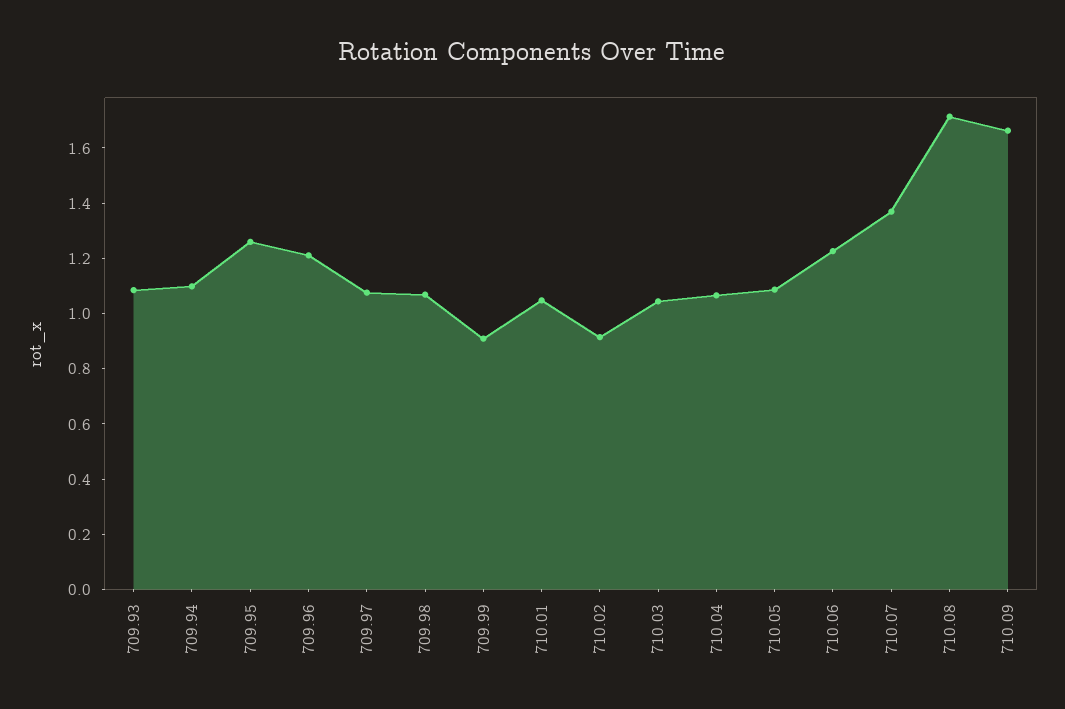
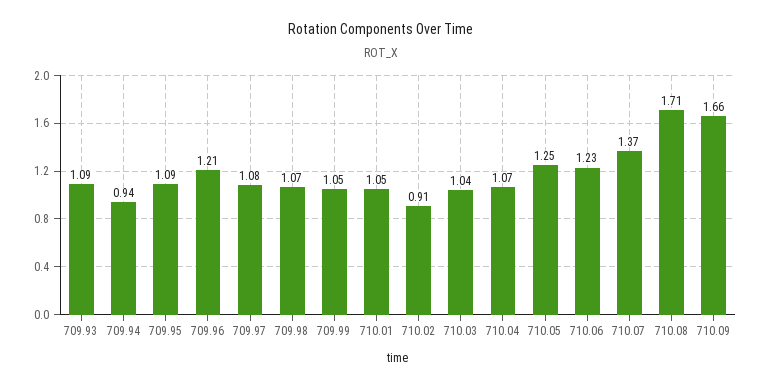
  {
    "709.93": 1.09,
-   "709.94": 1.1,
+   "709.94": 0.94,
-   "709.95": 1.25,
+   "709.95": 1.09,
    "709.96": 1.21,
    "709.97": 1.08,
    "709.98": 1.07,
-   "709.99": 0.9,
+   "709.99": 1.05,
    "710.01": 1.05,
    "710.02": 0.91,
    "710.03": 1.04,
    "710.04": 1.07,
-   "710.05": 1.1,
+   "710.05": 1.25,
    "710.06": 1.23,
    "710.07": 1.37,
    "710.08": 1.71,
    "710.09": 1.66
  }

